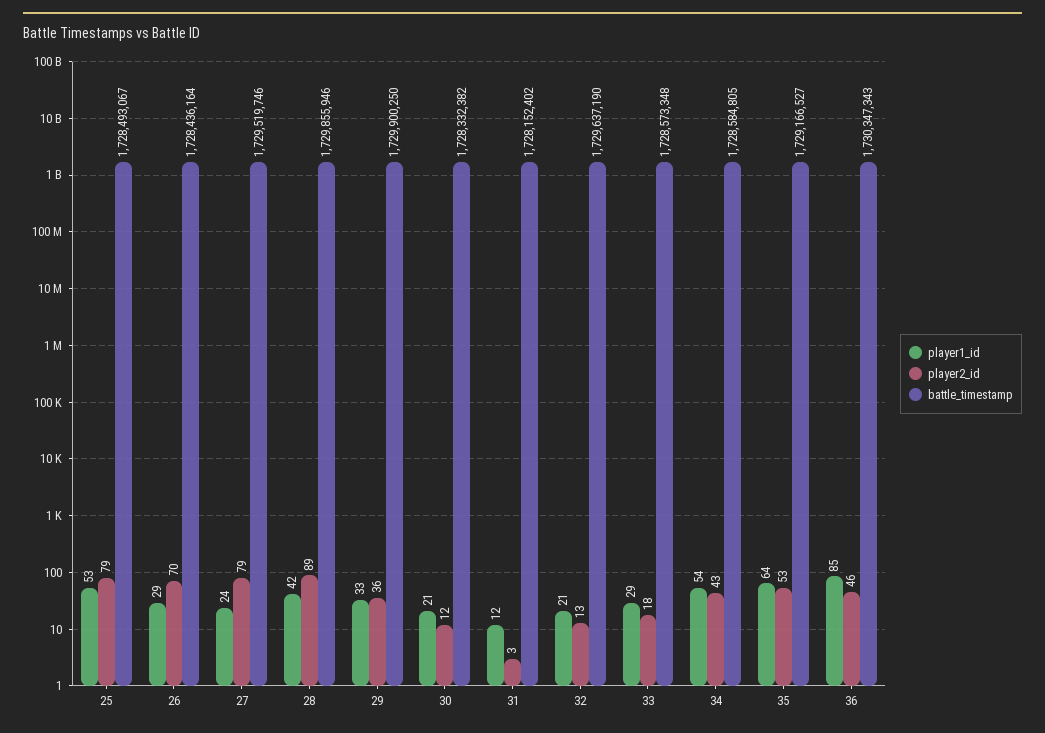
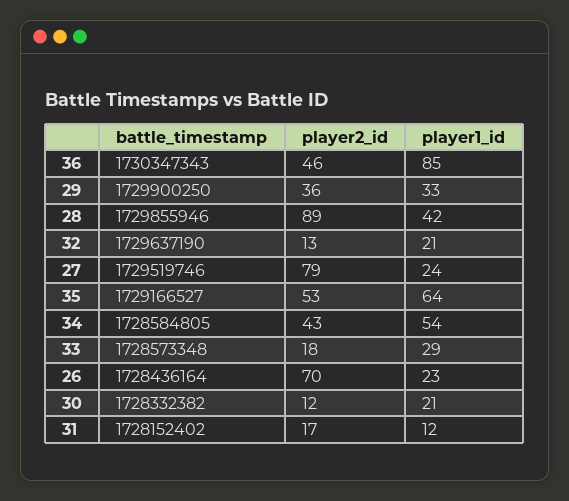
  {
    "player1_id": {
-     "25": 53,
-     "26": 29,
+     "26": 23,
      "27": 24,
      "28": 42,
      "29": 33,
      "30": 21,
      "31": 12,
      "32": 21,
      "33": 29,
      "34": 54,
      "35": 64,
      "36": 85
    },
    "player2_id": {
-     "25": 79,
      "26": 70,
      "27": 79,
      "28": 89,
      "29": 36,
      "30": 12,
-     "31": 3,
+     "31": 17,
      "32": 13,
      "33": 18,
      "34": 43,
      "35": 53,
      "36": 46
    },
    "battle_timestamp": {
-     "25": 1728493067,
      "26": 1728436164,
      "27": 1729519746,
      "28": 1729855946,
      "29": 1729900250,
      "30": 1728332382,
      "31": 1728152402,
      "32": 1729637190,
      "33": 1728573348,
      "34": 1728584805,
      "35": 1729166527,
      "36": 1730347343
    }
  }

